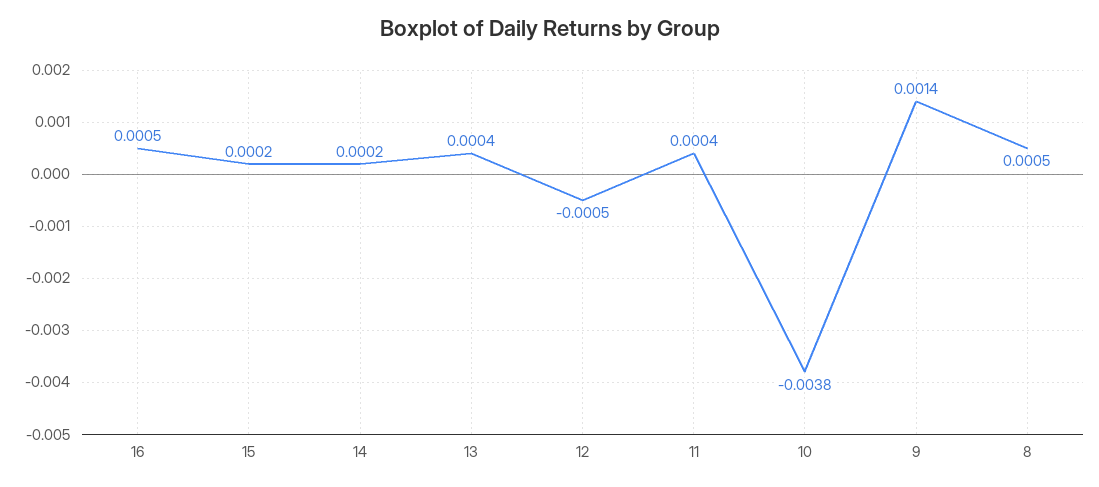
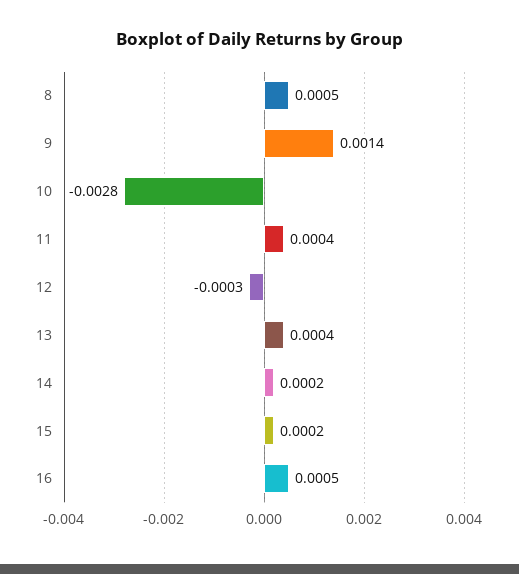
  {
    "16": 0.0005,
    "15": 0.0002,
    "14": 0.0002,
    "13": 0.0004,
-   "12": -0.0005,
+   "12": -0.0003,
    "11": 0.0004,
-   "10": -0.0038,
+   "10": -0.0028,
    "9": 0.0014,
    "8": 0.0005
  }

